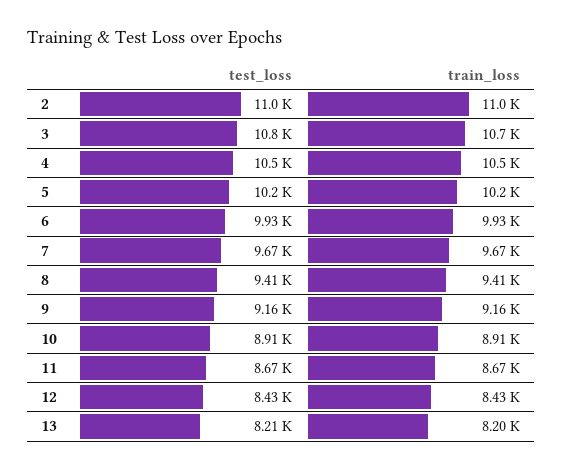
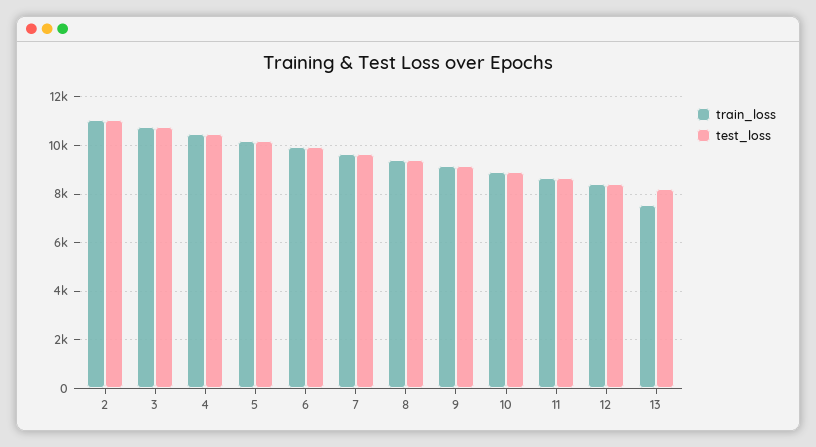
  {
    "test_loss": {
      "2": 11000,
      "3": 10800,
      "4": 10500,
      "5": 10200,
      "6": 9930,
      "7": 9670,
      "8": 9410,
      "9": 9160,
      "10": 8910,
      "11": 8670,
      "12": 8430,
      "13": 8210
    },
    "train_loss": {
      "2": 11000,
      "3": 10700,
      "4": 10500,
      "5": 10200,
      "6": 9930,
      "7": 9670,
      "8": 9410,
      "9": 9160,
      "10": 8910,
      "11": 8670,
      "12": 8430,
-     "13": 8200
+     "13": 7500
    }
  }

